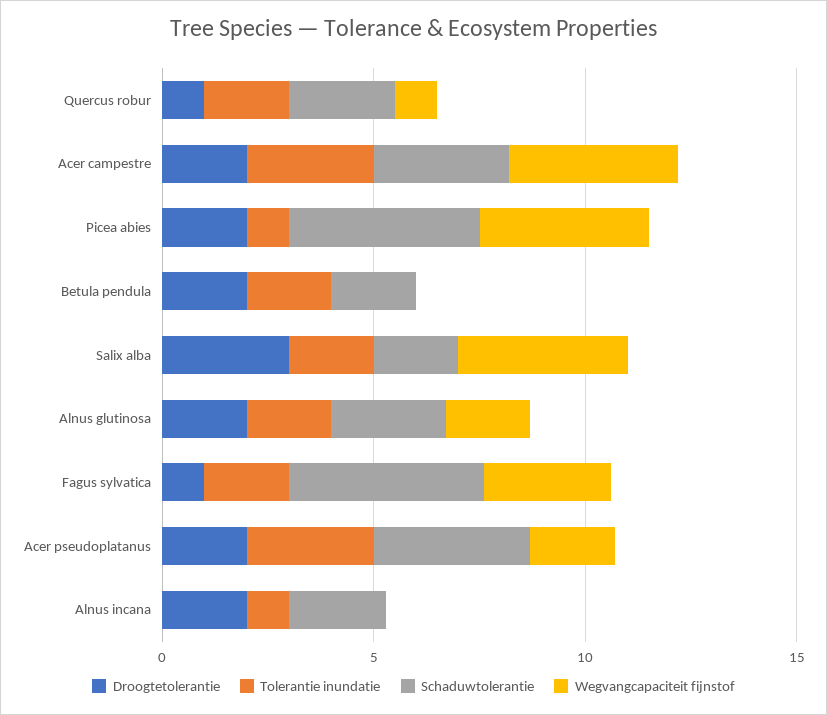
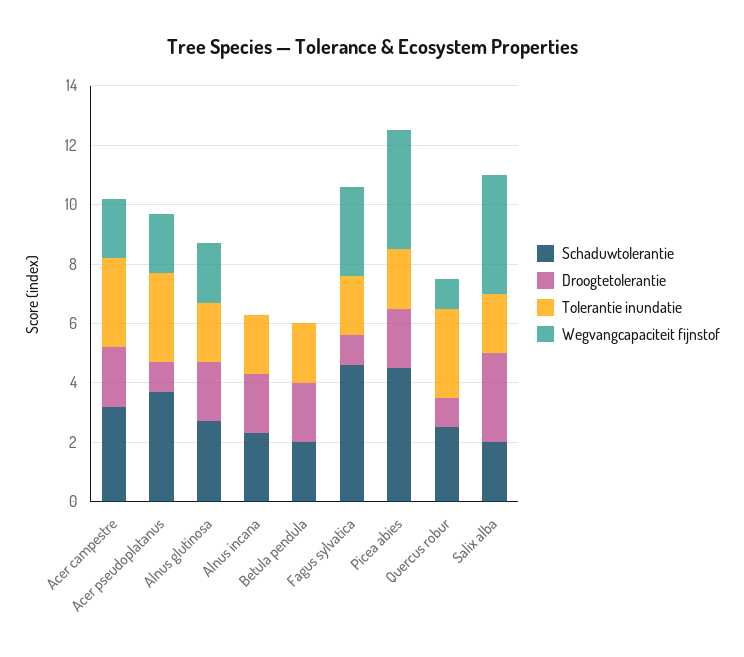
  {
    "Droogtetolerantie": {
      "Quercus robur": 1,
      "Acer campestre": 2,
      "Picea abies": 2,
      "Betula pendula": 2,
      "Salix alba": 3,
      "Alnus glutinosa": 2,
      "Fagus sylvatica": 1,
-     "Acer pseudoplatanus": 2,
+     "Acer pseudoplatanus": 1,
      "Alnus incana": 2
    },
    "Tolerantie inundatie": {
-     "Quercus robur": 2,
+     "Quercus robur": 3,
      "Acer campestre": 3,
-     "Picea abies": 1,
+     "Picea abies": 2,
      "Betula pendula": 2,
      "Salix alba": 2,
      "Alnus glutinosa": 2,
      "Fagus sylvatica": 2,
      "Acer pseudoplatanus": 3,
-     "Alnus incana": 1
+     "Alnus incana": 2
    },
    "Schaduwtolerantie": {
      "Quercus robur": 2.5,
      "Acer campestre": 3,
      "Picea abies": 4.5,
      "Betula pendula": 2,
      "Salix alba": 2,
      "Alnus glutinosa": 2.5,
      "Fagus sylvatica": 4.5,
      "Acer pseudoplatanus": 3.5,
      "Alnus incana": 2.5
    },
    "Wegvangcapaciteit fijnstof": {
      "Quercus robur": 1,
-     "Acer campestre": 4,
+     "Acer campestre": 2,
      "Picea abies": 4,
      "Betula pendula": 0,
      "Salix alba": 4,
      "Alnus glutinosa": 2,
      "Fagus sylvatica": 3,
      "Acer pseudoplatanus": 2,
      "Alnus incana": 0
    }
  }

